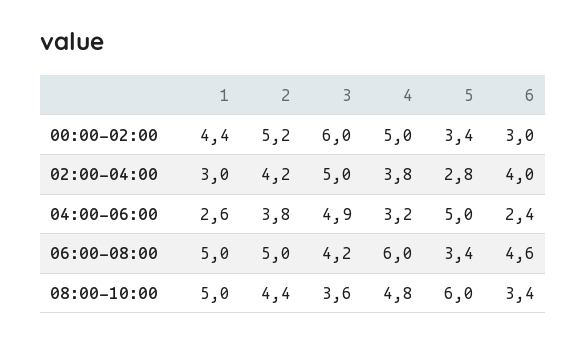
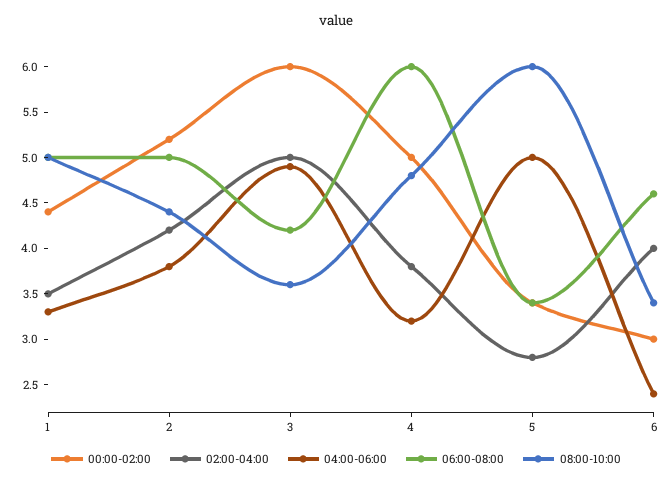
  {
    "00:00-02:00": {
      "1": 4.4,
      "2": 5.2,
      "3": 6,
      "4": 5,
      "5": 3.4,
      "6": 3
    },
    "02:00-04:00": {
-     "1": 3,
+     "1": 3.5,
      "2": 4.2,
      "3": 5,
      "4": 3.8,
      "5": 2.8,
      "6": 4
    },
    "04:00-06:00": {
-     "1": 2.6,
+     "1": 3.3,
      "2": 3.8,
      "3": 4.9,
      "4": 3.2,
      "5": 5,
      "6": 2.4
    },
    "06:00-08:00": {
      "1": 5,
      "2": 5,
      "3": 4.2,
      "4": 6,
      "5": 3.4,
      "6": 4.6
    },
    "08:00-10:00": {
      "1": 5,
      "2": 4.4,
      "3": 3.6,
      "4": 4.8,
      "5": 6,
      "6": 3.4
    }
  }

